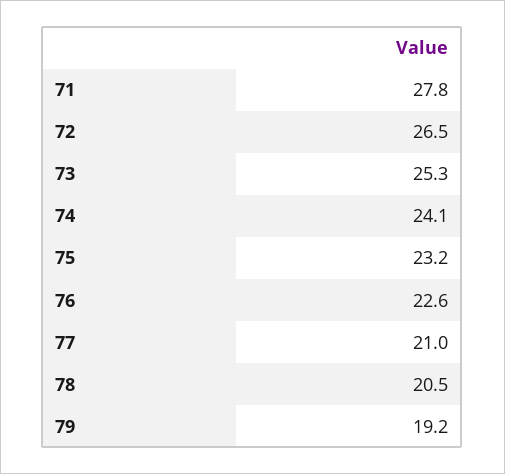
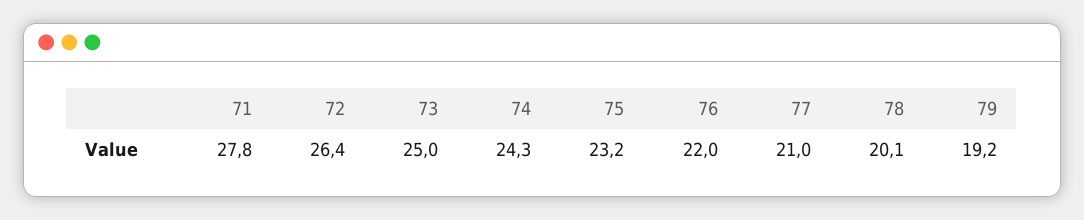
  {
    "71": 27.8,
-   "72": 26.5,
+   "72": 26.4,
-   "73": 25.3,
+   "73": 25,
-   "74": 24.1,
+   "74": 24.3,
    "75": 23.2,
-   "76": 22.6,
+   "76": 22,
    "77": 21,
-   "78": 20.5,
+   "78": 20.1,
    "79": 19.2
  }

